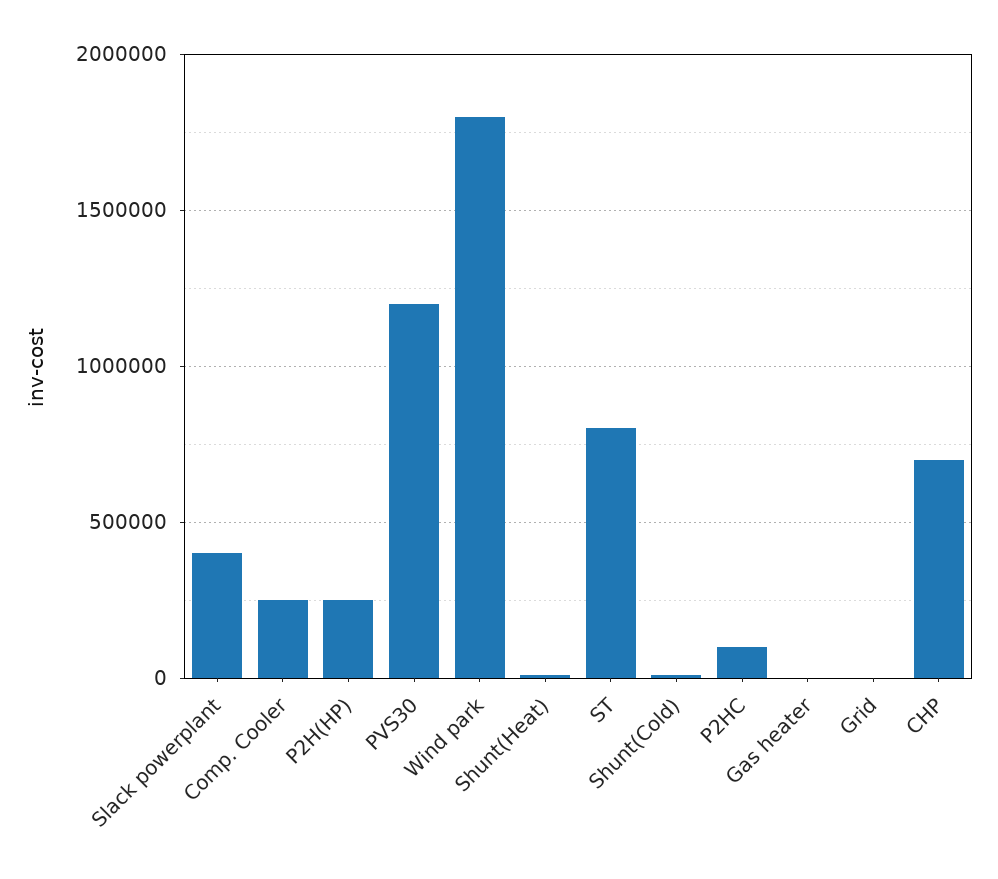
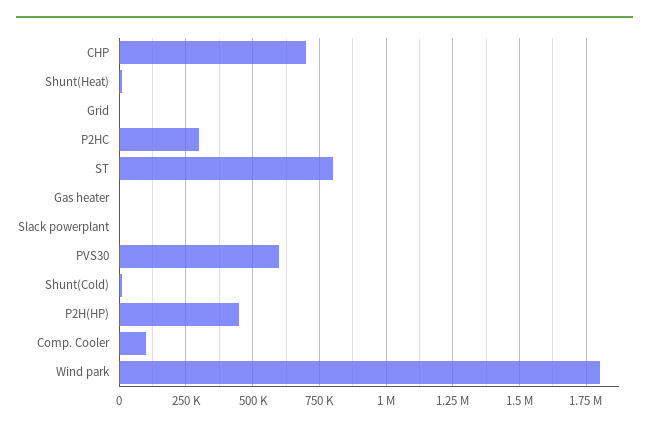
  {
-   "Slack powerplant": 400000,
+   "Slack powerplant": 0,
-   "Comp. Cooler": 250000,
+   "Comp. Cooler": 100000,
-   "P2H(HP)": 250000,
+   "P2H(HP)": 450000,
-   "PVS30": 1200000,
+   "PVS30": 600000,
    "Wind park": 1800000,
    "Shunt(Heat)": 0,
    "ST": 800000,
    "Shunt(Cold)": 0,
-   "P2HC": 100000,
+   "P2HC": 300000,
    "Gas heater": 0,
    "Grid": 0,
    "CHP": 700000
  }

